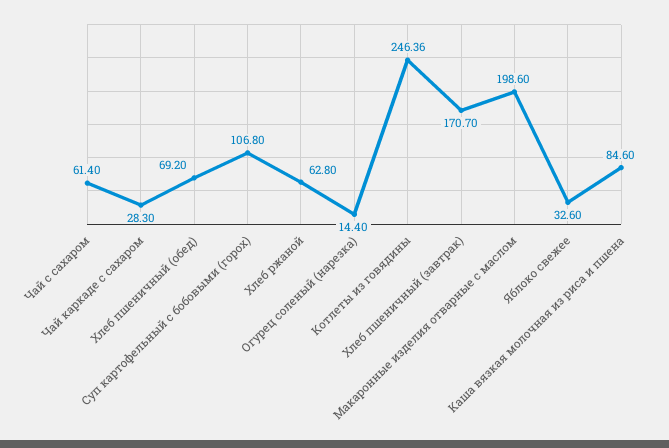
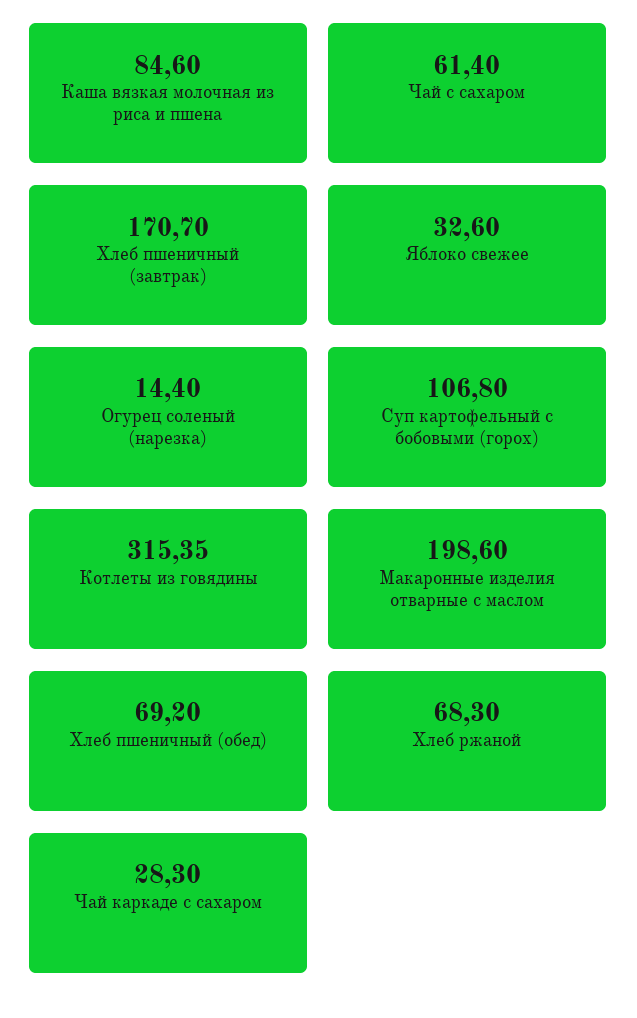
  {
    "Чай с сахаром": 61.4,
    "Чай каркаде с сахаром": 28.3,
    "Хлеб пшеничный (обед)": 69.2,
    "Суп картофельный с бобовыми (горох)": 106.8,
-   "Хлеб ржаной": 62.8,
+   "Хлеб ржаной": 68.3,
    "Огурец соленый (нарезка)": 14.4,
-   "Котлеты из говядины": 246.36,
+   "Котлеты из говядины": 315.35,
    "Хлеб пшеничный (завтрак)": 170.7,
    "Макаронные изделия отварные с маслом": 198.6,
    "Яблоко свежее": 32.6,
    "Каша вязкая молочная из риса и пшена": 84.6
  }

